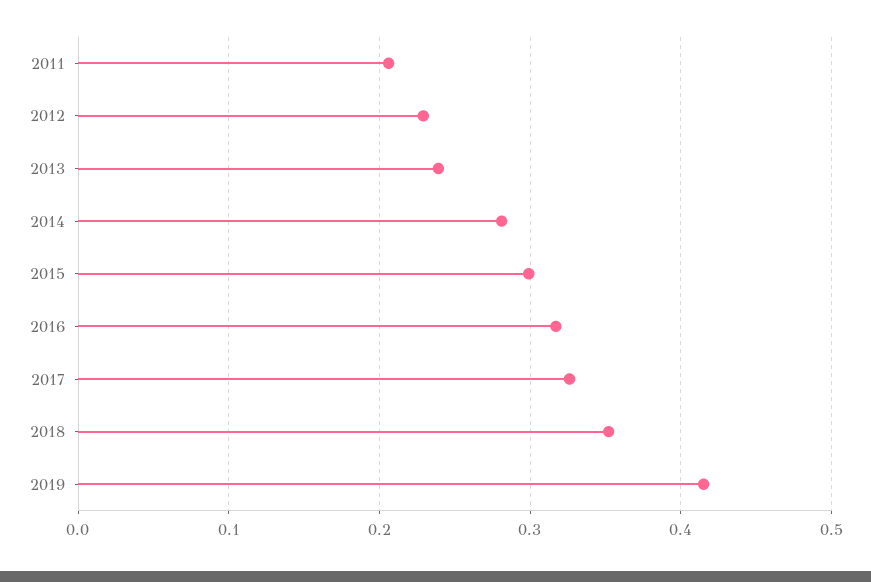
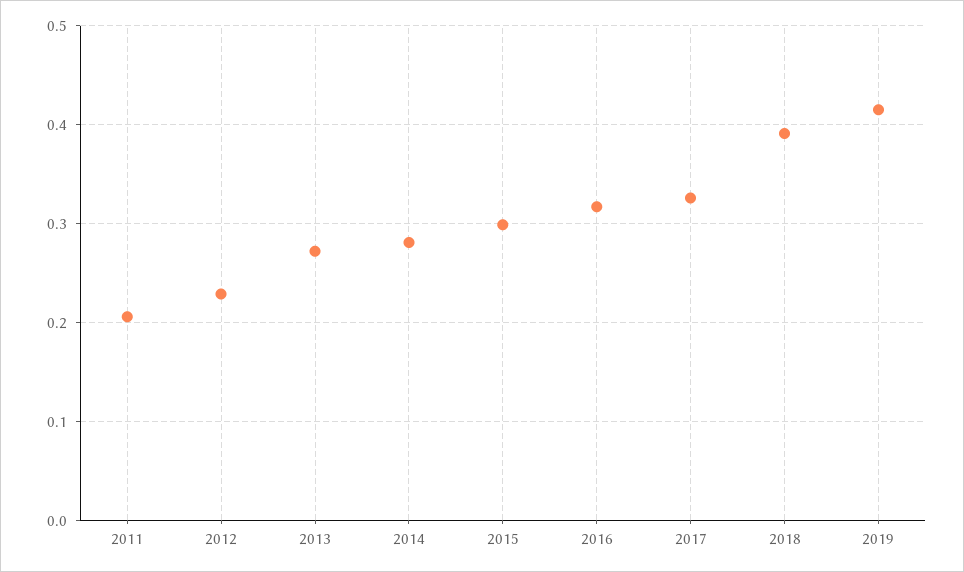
  {
    "2011": 0.21,
    "2012": 0.23,
-   "2013": 0.24,
+   "2013": 0.27,
    "2014": 0.28,
    "2015": 0.3,
    "2016": 0.32,
    "2017": 0.33,
-   "2018": 0.35,
+   "2018": 0.39,
    "2019": 0.42
  }

